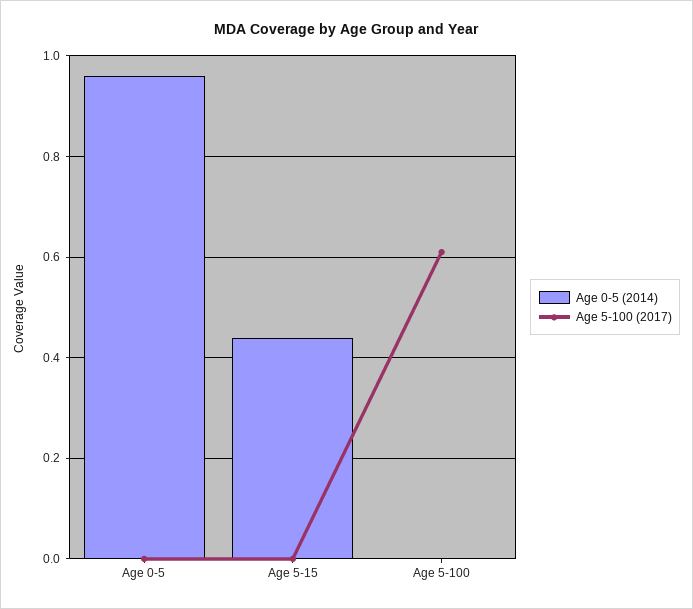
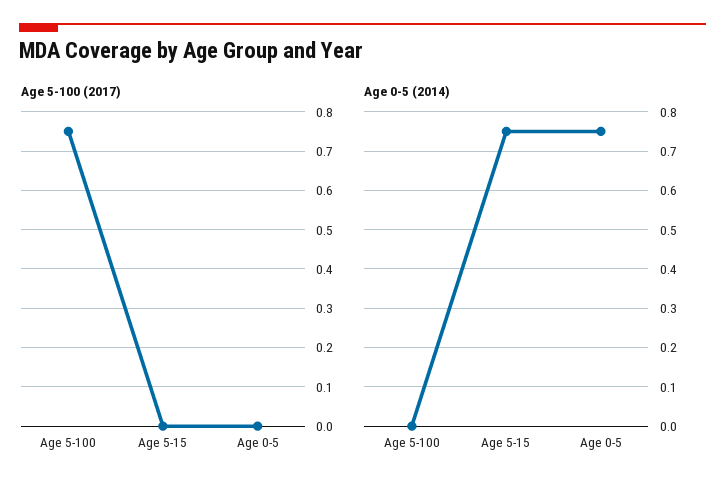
  {
    "Age 0-5 (2014)": {
-     "Age 0-5": 0.95,
+     "Age 0-5": 0.75,
-     "Age 5-15": 0.45,
+     "Age 5-15": 0.75,
      "Age 5-100": 0
    },
    "Age 5-100 (2017)": {
      "Age 0-5": 0,
      "Age 5-15": 0,
-     "Age 5-100": 0.6
+     "Age 5-100": 0.75
    }
  }

